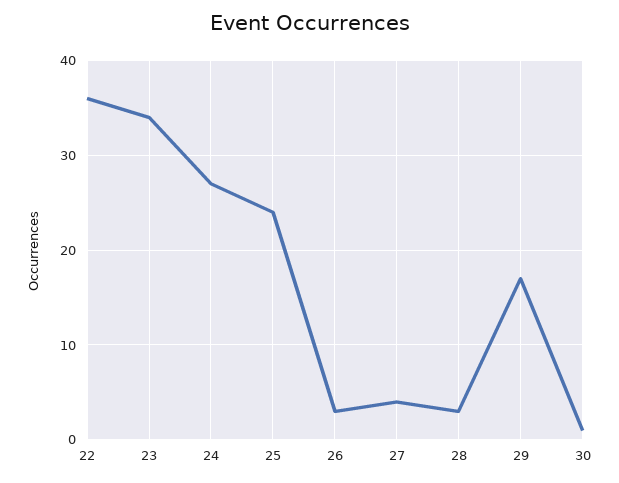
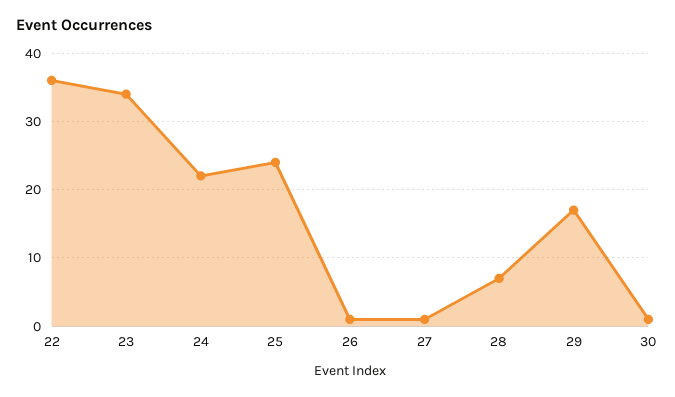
  {
    "22": 36,
    "23": 34,
-   "24": 27,
+   "24": 22,
    "25": 24,
-   "26": 3,
+   "26": 1,
-   "27": 4,
+   "27": 1,
-   "28": 3,
+   "28": 7,
    "29": 17,
    "30": 1
  }

